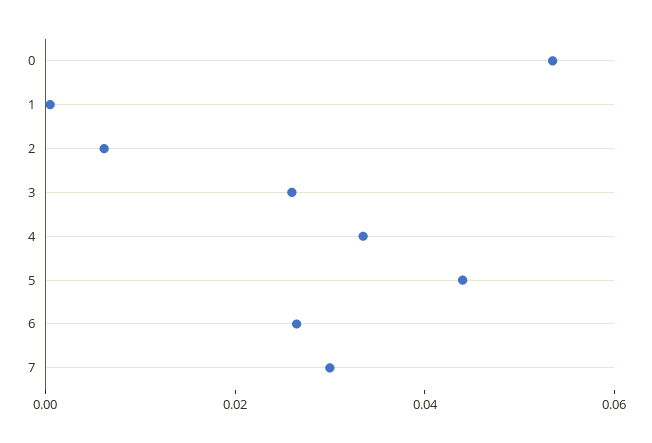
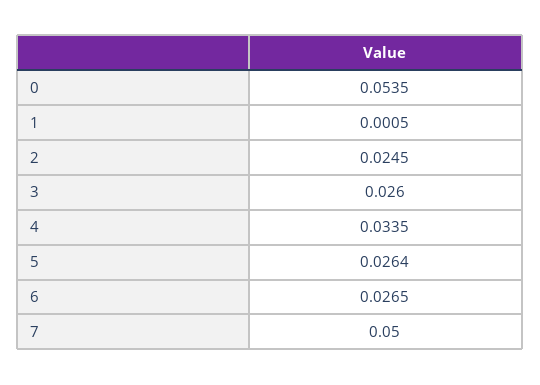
  {
    "0": 0.0535,
    "1": 0.0005,
-   "2": 0.005,
+   "2": 0.0245,
    "3": 0.026,
    "4": 0.0335,
-   "5": 0.045,
+   "5": 0.0264,
    "6": 0.0265,
-   "7": 0.03
+   "7": 0.05
  }

